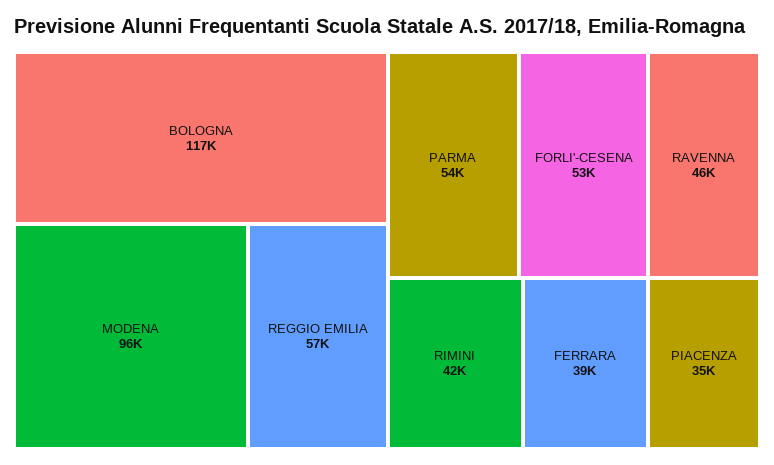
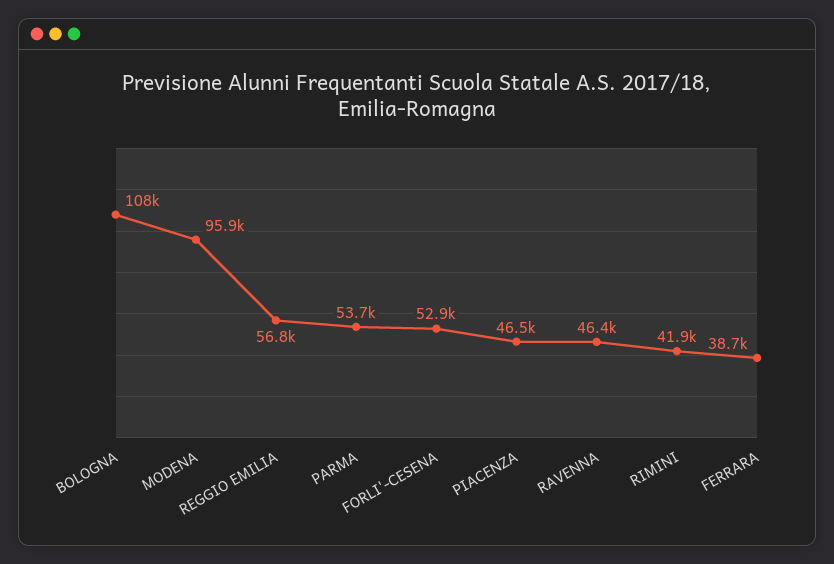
  {
-   "BOLOGNA": 117000,
+   "BOLOGNA": 108000,
    "MODENA": 95900,
    "REGGIO EMILIA": 56800,
    "PARMA": 53700,
    "FORLI'-CESENA": 52900,
    "RAVENNA": 46400,
    "RIMINI": 41900,
    "FERRARA": 38700,
-   "PIACENZA": 35000
+   "PIACENZA": 46500
  }

